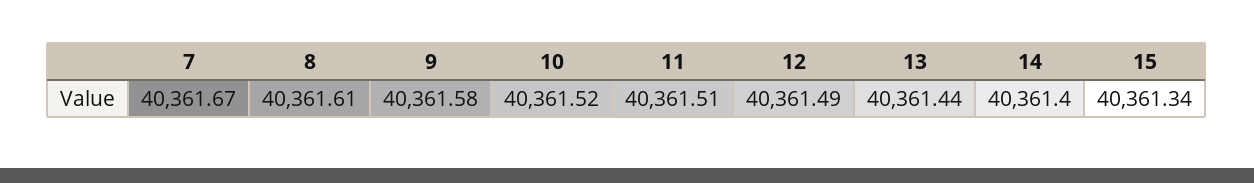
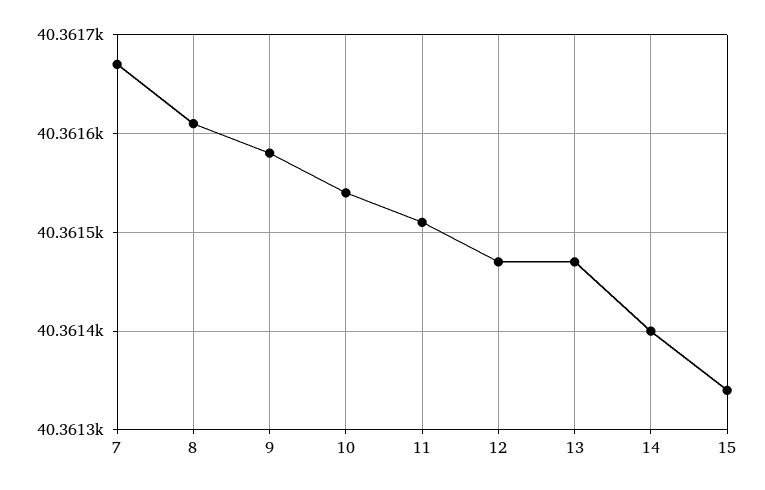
  {
    "7": 40361.67,
    "8": 40361.61,
    "9": 40361.58,
-   "10": 40361.52,
+   "10": 40361.54,
    "11": 40361.51,
-   "12": 40361.49,
+   "12": 40361.47,
-   "13": 40361.44,
+   "13": 40361.47,
    "14": 40361.4,
    "15": 40361.34
  }

